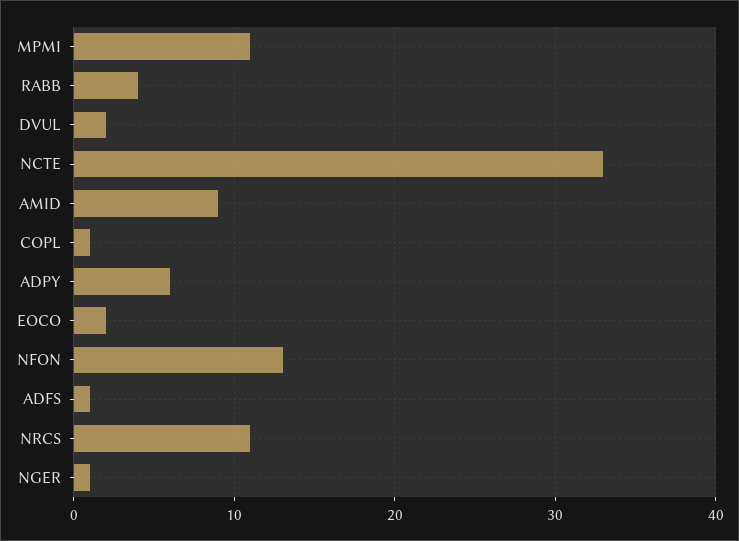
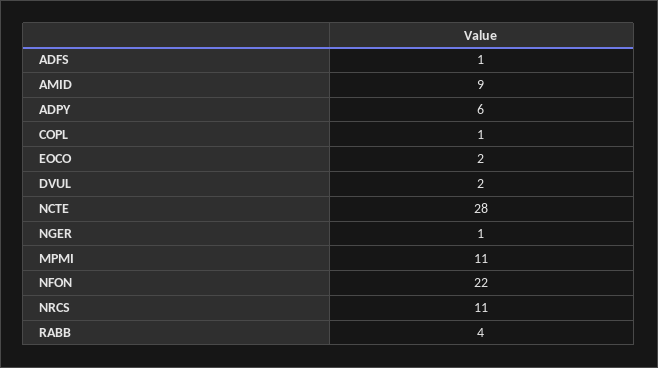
  {
    "MPMI": 11,
    "RABB": 4,
    "DVUL": 2,
-   "NCTE": 33,
+   "NCTE": 28,
    "AMID": 9,
    "COPL": 1,
    "ADPY": 6,
    "EOCO": 2,
-   "NFON": 13,
+   "NFON": 22,
    "ADFS": 1,
    "NRCS": 11,
    "NGER": 1
  }

